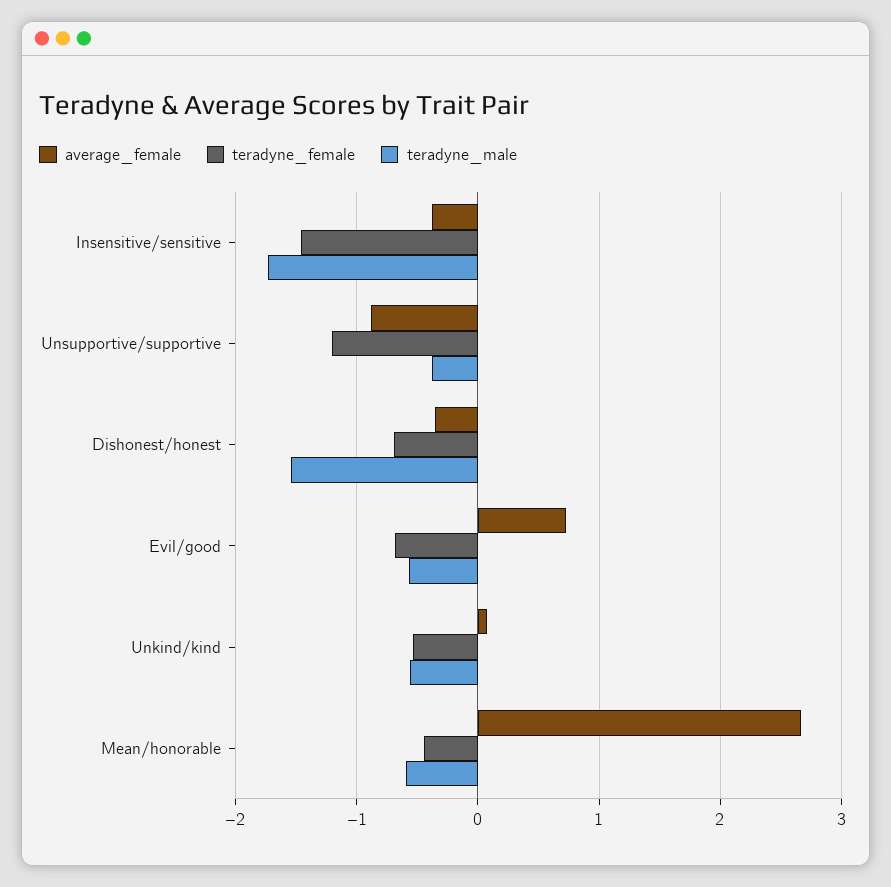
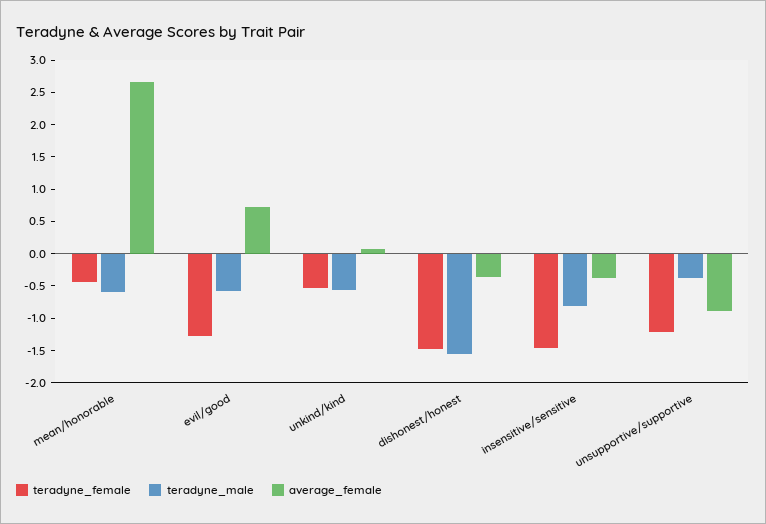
  {
    "average_female": {
      "Insensitive/sensitive": -0.4,
      "Unsupportive/supportive": -0.9,
      "Dishonest/honest": -0.4,
      "Evil/good": 0.7,
      "Unkind/kind": 0.1,
      "Mean/honorable": 2.7
    },
    "teradyne_female": {
      "Insensitive/sensitive": -1.5,
      "Unsupportive/supportive": -1.2,
-     "Dishonest/honest": -0.7,
+     "Dishonest/honest": -1.5,
-     "Evil/good": -0.7,
+     "Evil/good": -1.25,
      "Unkind/kind": -0.5,
      "Mean/honorable": -0.4
    },
    "teradyne_male": {
-     "Insensitive/sensitive": -1.7,
+     "Insensitive/sensitive": -0.75,
      "Unsupportive/supportive": -0.4,
      "Dishonest/honest": -1.5,
      "Evil/good": -0.6,
      "Unkind/kind": -0.6,
      "Mean/honorable": -0.6
    }
  }

